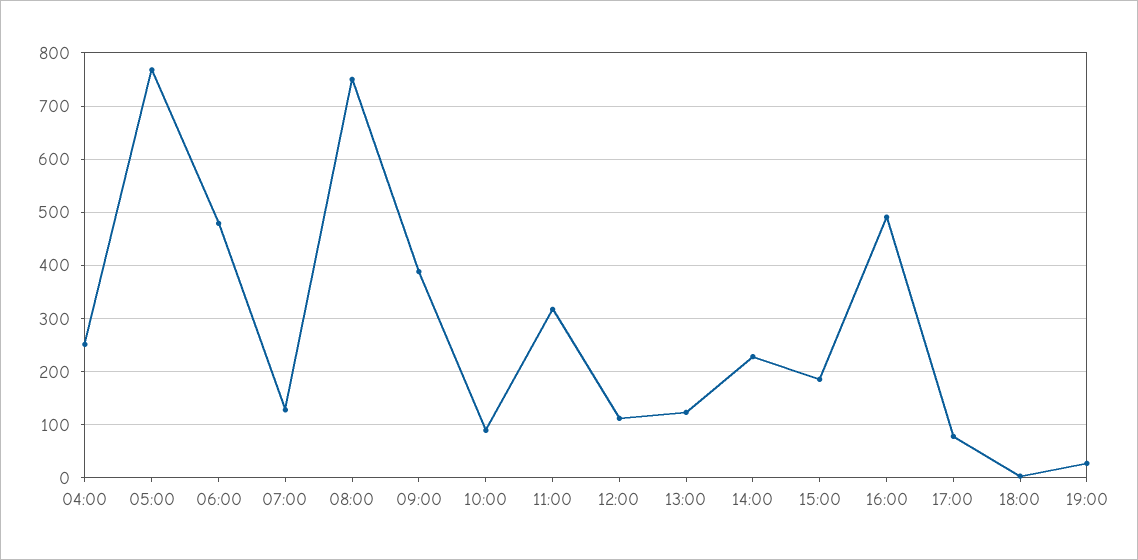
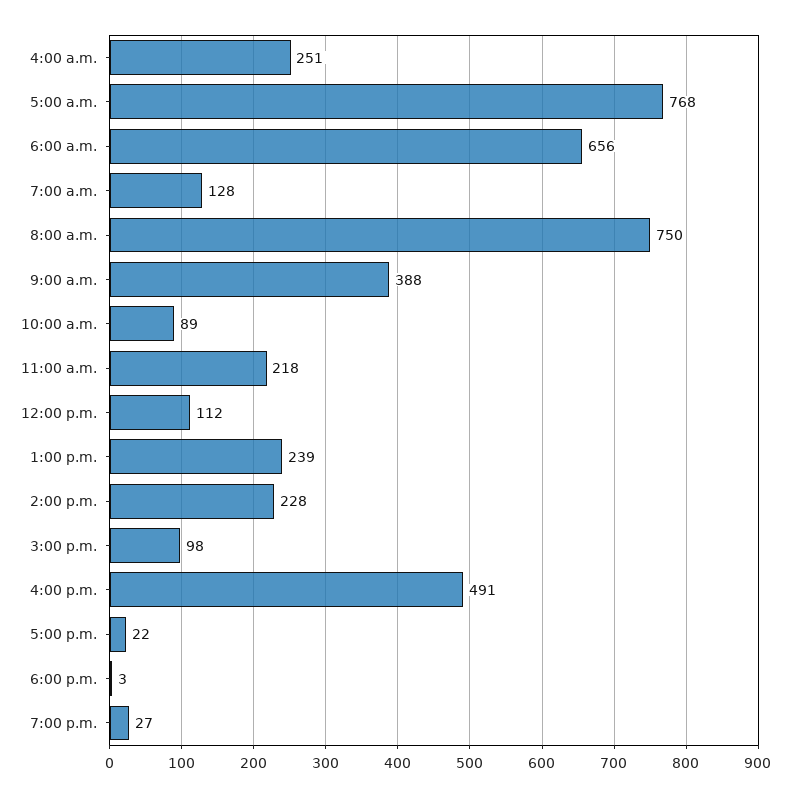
  {
    "04:00": 251,
    "05:00": 768,
-   "06:00": 480,
+   "06:00": 656,
    "07:00": 128,
    "08:00": 750,
    "09:00": 388,
    "10:00": 89,
-   "11:00": 320,
+   "11:00": 218,
    "12:00": 112,
-   "13:00": 120,
+   "13:00": 239,
    "14:00": 228,
-   "15:00": 180,
+   "15:00": 98,
    "16:00": 491,
-   "17:00": 80,
+   "17:00": 22,
    "18:00": 3,
    "19:00": 27
  }

